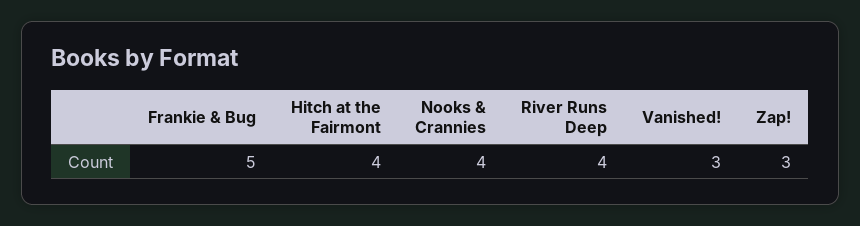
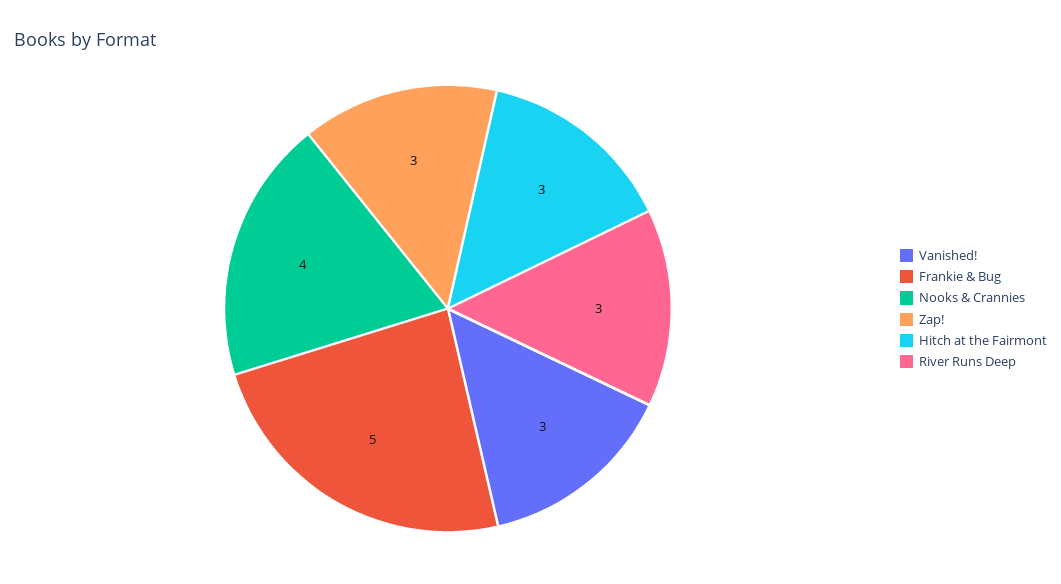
  {
    "Frankie & Bug": 5,
-   "Hitch at the Fairmont": 4,
+   "Hitch at the Fairmont": 3,
    "Nooks & Crannies": 4,
-   "River Runs Deep": 4,
+   "River Runs Deep": 3,
    "Vanished!": 3,
    "Zap!": 3
  }

